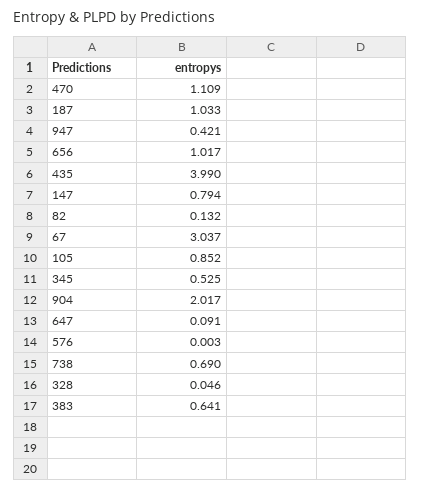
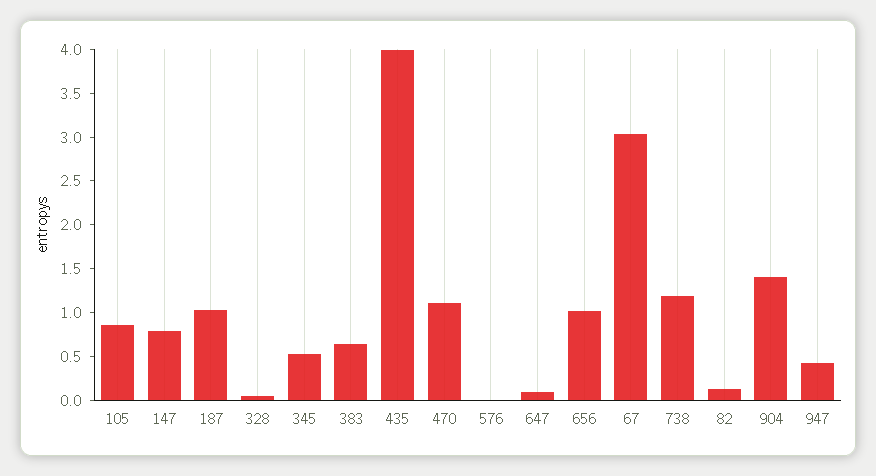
  {
    "470": 1.109,
    "187": 1.033,
    "947": 0.421,
    "656": 1.017,
    "435": 3.99,
    "147": 0.794,
    "82": 0.132,
    "67": 3.037,
    "105": 0.852,
    "345": 0.525,
-   "904": 2.017,
+   "904": 1.4,
    "647": 0.091,
    "576": 0.003,
-   "738": 0.69,
+   "738": 1.2,
    "328": 0.046,
    "383": 0.641
  }

